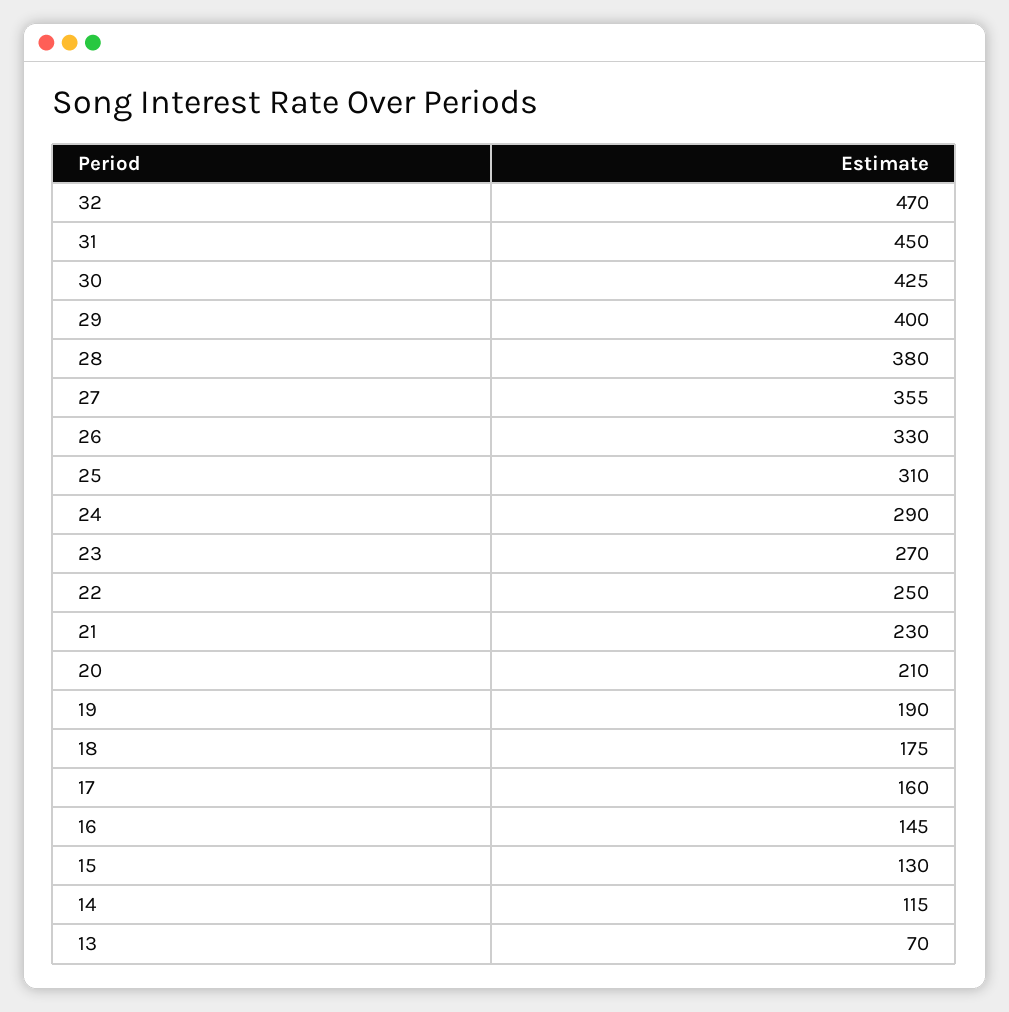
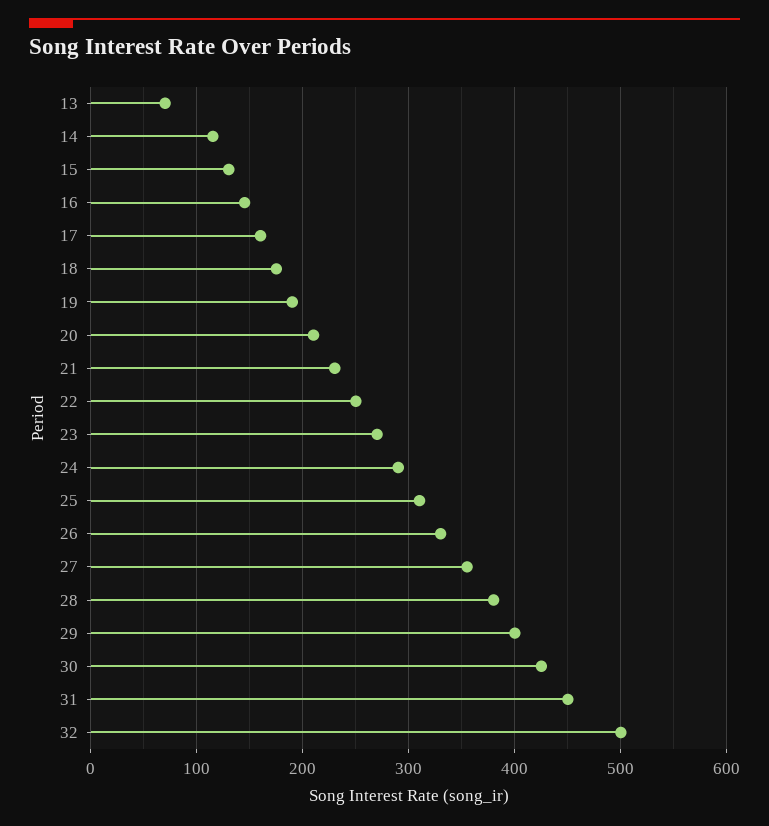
  {
-   "32": 470,
+   "32": 500,
    "31": 450,
    "30": 425,
    "29": 400,
    "28": 380,
    "27": 355,
    "26": 330,
    "25": 310,
    "24": 290,
    "23": 270,
    "22": 250,
    "21": 230,
    "20": 210,
    "19": 190,
    "18": 175,
    "17": 160,
    "16": 145,
    "15": 130,
    "14": 115,
    "13": 70
  }

